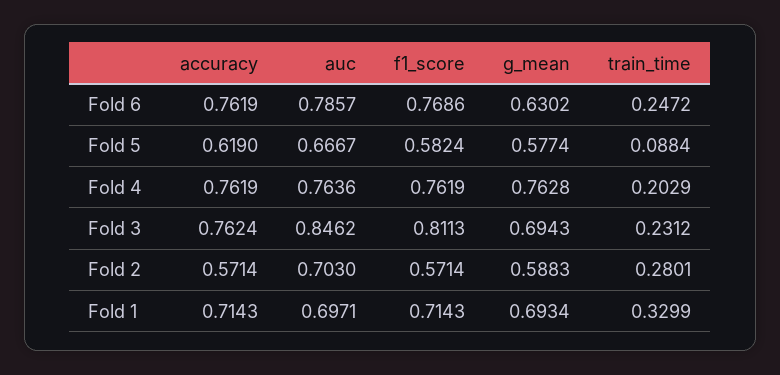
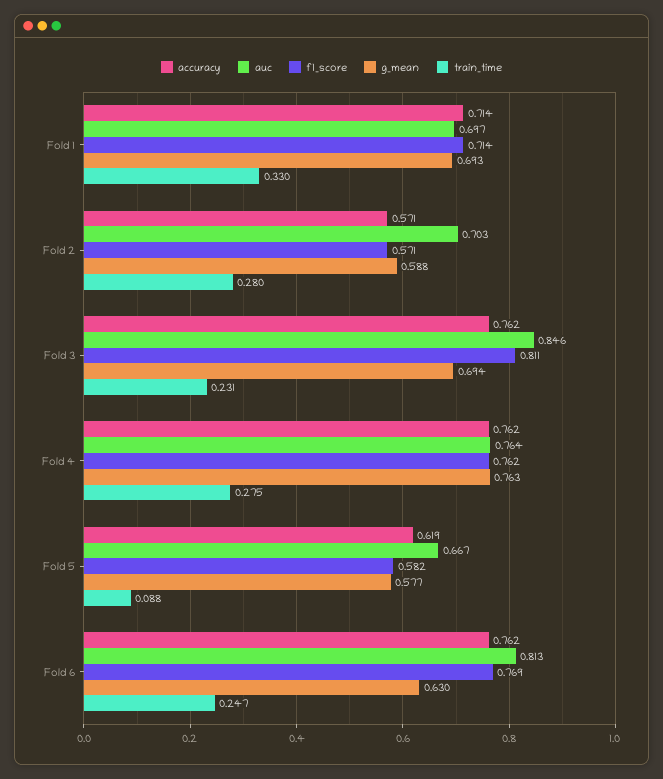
  {
    "accuracy": {
      "Fold 6": 0.7619,
      "Fold 5": 0.619,
      "Fold 4": 0.7619,
      "Fold 3": 0.7624,
      "Fold 2": 0.5714,
      "Fold 1": 0.7143
    },
    "auc": {
-     "Fold 6": 0.7857,
+     "Fold 6": 0.813,
      "Fold 5": 0.6667,
      "Fold 4": 0.7636,
      "Fold 3": 0.8462,
      "Fold 2": 0.703,
      "Fold 1": 0.6971
    },
    "f1_score": {
      "Fold 6": 0.7686,
      "Fold 5": 0.5824,
      "Fold 4": 0.7619,
      "Fold 3": 0.8113,
      "Fold 2": 0.5714,
      "Fold 1": 0.7143
    },
    "g_mean": {
      "Fold 6": 0.6302,
      "Fold 5": 0.5774,
      "Fold 4": 0.7628,
      "Fold 3": 0.6943,
      "Fold 2": 0.5883,
      "Fold 1": 0.6934
    },
    "train_time": {
      "Fold 6": 0.2472,
      "Fold 5": 0.0884,
-     "Fold 4": 0.2029,
+     "Fold 4": 0.275,
      "Fold 3": 0.2312,
      "Fold 2": 0.2801,
      "Fold 1": 0.3299
    }
  }

